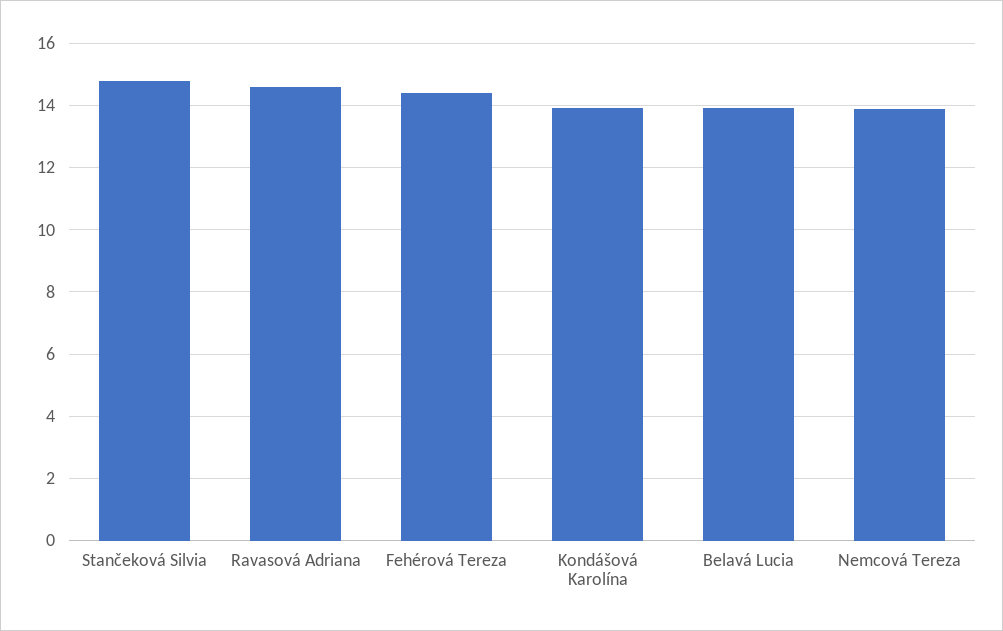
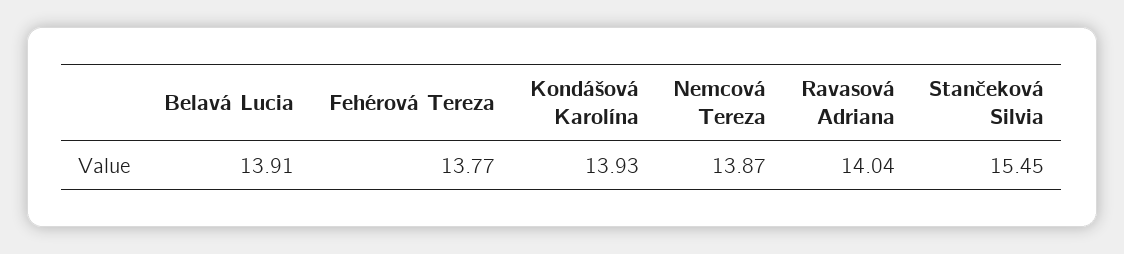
  {
-   "Stančeková Silvia": 14.8,
+   "Stančeková Silvia": 15.45,
-   "Ravasová Adriana": 14.6,
+   "Ravasová Adriana": 14.04,
-   "Fehérová Tereza": 14.4,
+   "Fehérová Tereza": 13.77,
    "Kondášová Karolína": 13.93,
    "Belavá Lucia": 13.91,
    "Nemcová Tereza": 13.87
  }

